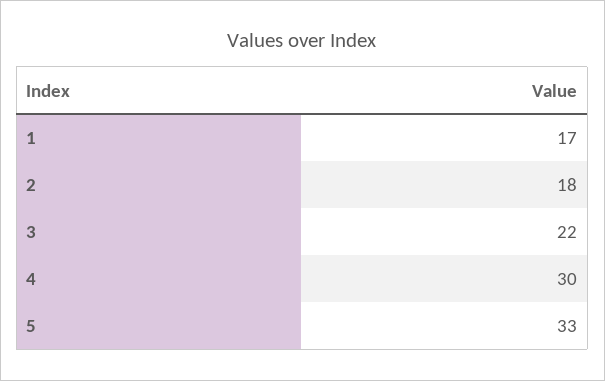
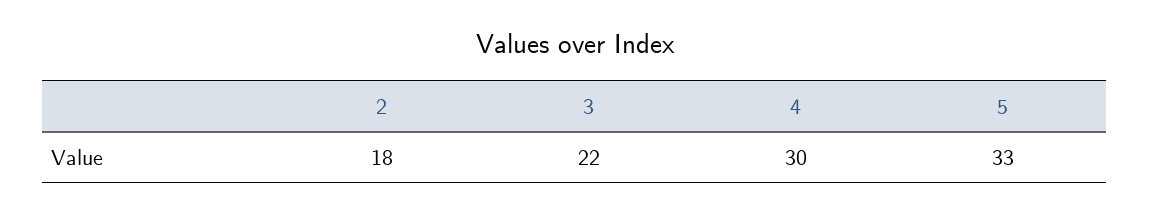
  {
-   "1": 17,
    "2": 18,
    "3": 22,
    "4": 30,
    "5": 33
  }

